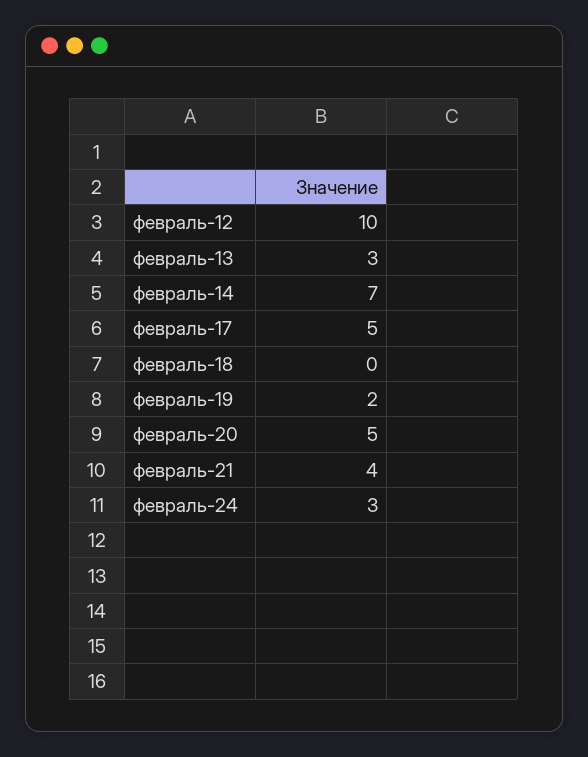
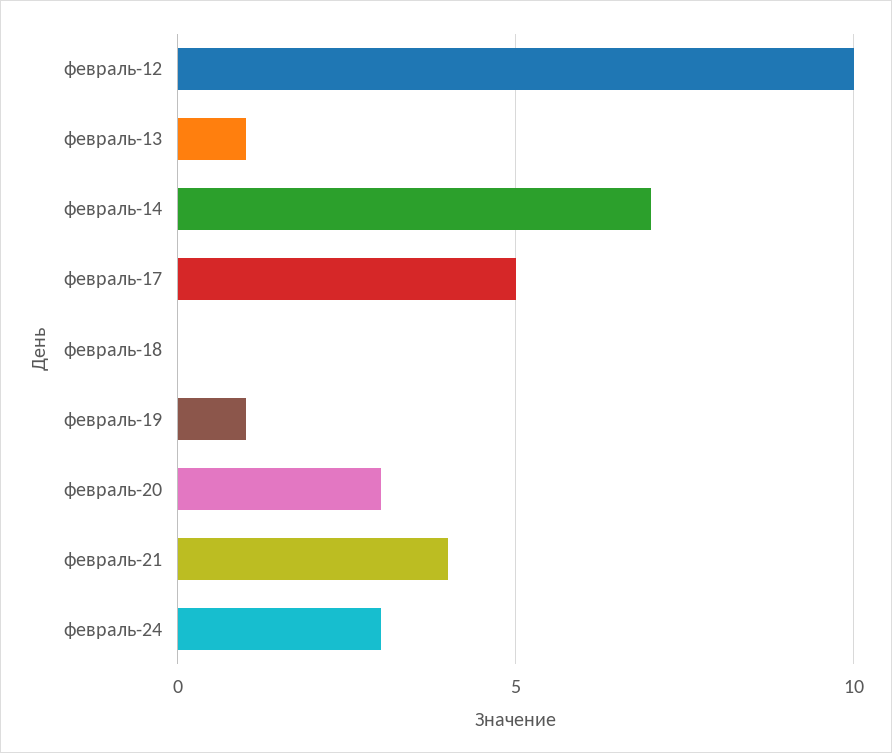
  {
    "февраль-12": 10,
-   "февраль-13": 3,
+   "февраль-13": 1,
    "февраль-14": 7,
    "февраль-17": 5,
    "февраль-18": 0,
-   "февраль-19": 2,
+   "февраль-19": 1,
-   "февраль-20": 5,
+   "февраль-20": 3,
    "февраль-21": 4,
    "февраль-24": 3
  }

